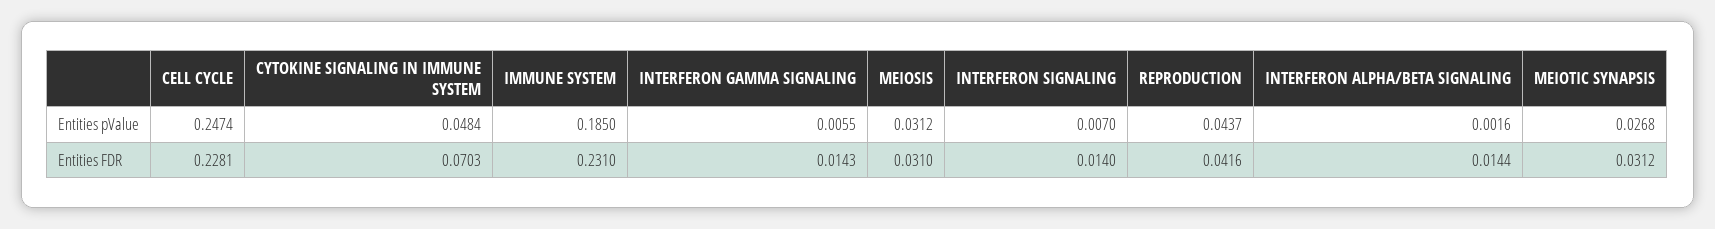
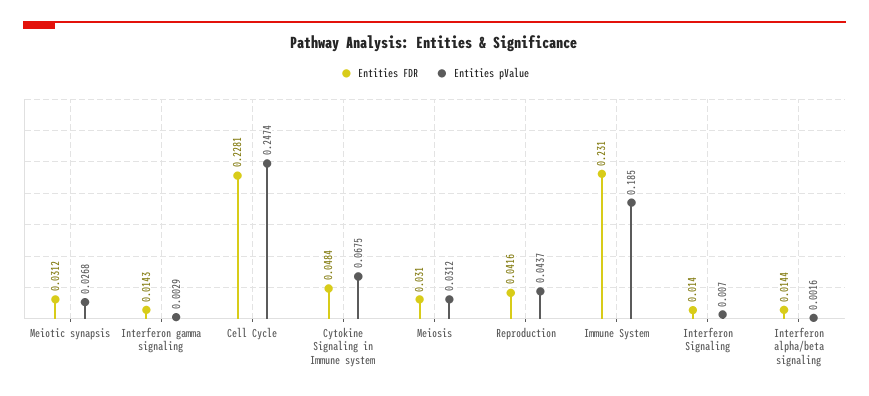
  {
    "Entities pValue": {
      "CELL CYCLE": 0.2474,
-     "CYTOKINE SIGNALING IN IMMUNE SYSTEM": 0.0484,
+     "CYTOKINE SIGNALING IN IMMUNE SYSTEM": 0.0675,
      "IMMUNE SYSTEM": 0.185,
-     "INTERFERON GAMMA SIGNALING": 0.0055,
+     "INTERFERON GAMMA SIGNALING": 0.0029,
      "MEIOSIS": 0.0312,
      "INTERFERON SIGNALING": 0.007,
      "REPRODUCTION": 0.0437,
      "INTERFERON ALPHA/BETA SIGNALING": 0.0016,
      "MEIOTIC SYNAPSIS": 0.0268
    },
    "Entities FDR": {
      "CELL CYCLE": 0.2281,
-     "CYTOKINE SIGNALING IN IMMUNE SYSTEM": 0.0703,
+     "CYTOKINE SIGNALING IN IMMUNE SYSTEM": 0.0484,
      "IMMUNE SYSTEM": 0.231,
      "INTERFERON GAMMA SIGNALING": 0.0143,
      "MEIOSIS": 0.031,
      "INTERFERON SIGNALING": 0.014,
      "REPRODUCTION": 0.0416,
      "INTERFERON ALPHA/BETA SIGNALING": 0.0144,
      "MEIOTIC SYNAPSIS": 0.0312
    }
  }

